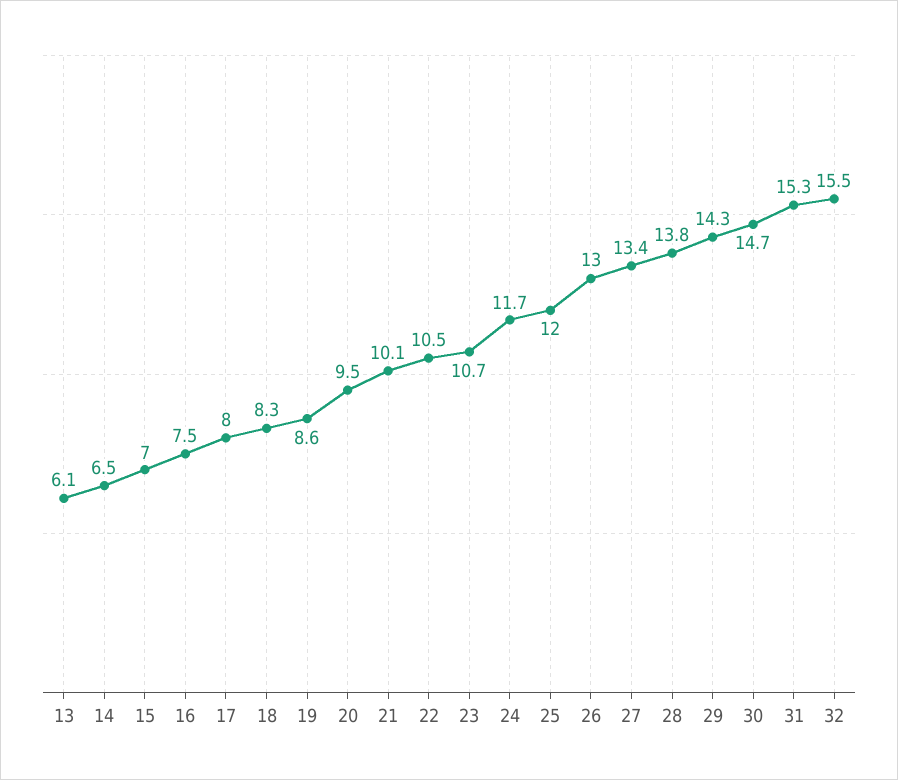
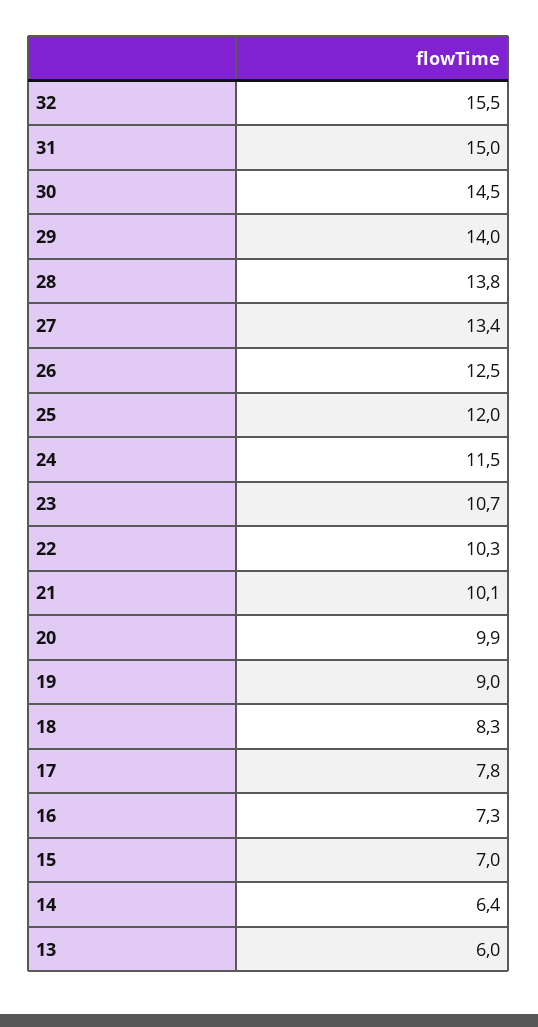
  {
-   "13": 6.1,
+   "13": 6,
-   "14": 6.5,
+   "14": 6.4,
    "15": 7,
-   "16": 7.5,
+   "16": 7.3,
-   "17": 8,
+   "17": 7.8,
    "18": 8.3,
-   "19": 8.6,
+   "19": 9,
-   "20": 9.5,
+   "20": 9.9,
    "21": 10.1,
-   "22": 10.5,
+   "22": 10.3,
    "23": 10.7,
-   "24": 11.7,
+   "24": 11.5,
    "25": 12,
-   "26": 13,
+   "26": 12.5,
    "27": 13.4,
    "28": 13.8,
-   "29": 14.3,
+   "29": 14,
-   "30": 14.7,
+   "30": 14.5,
-   "31": 15.3,
+   "31": 15,
    "32": 15.5
  }

